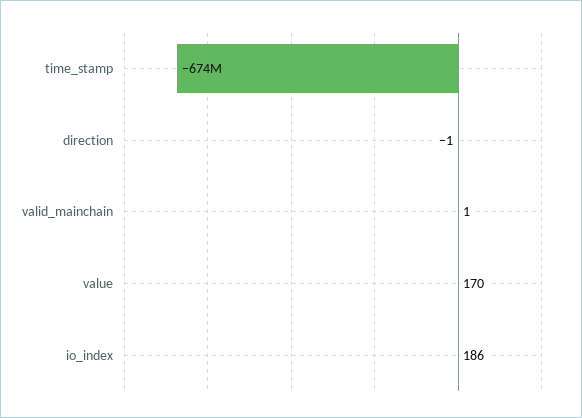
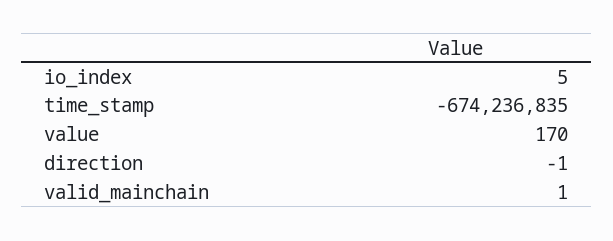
  {
    "time_stamp": -674236835,
    "direction": -1,
    "valid_mainchain": 1,
    "value": 170,
-   "io_index": 186
+   "io_index": 5
  }

